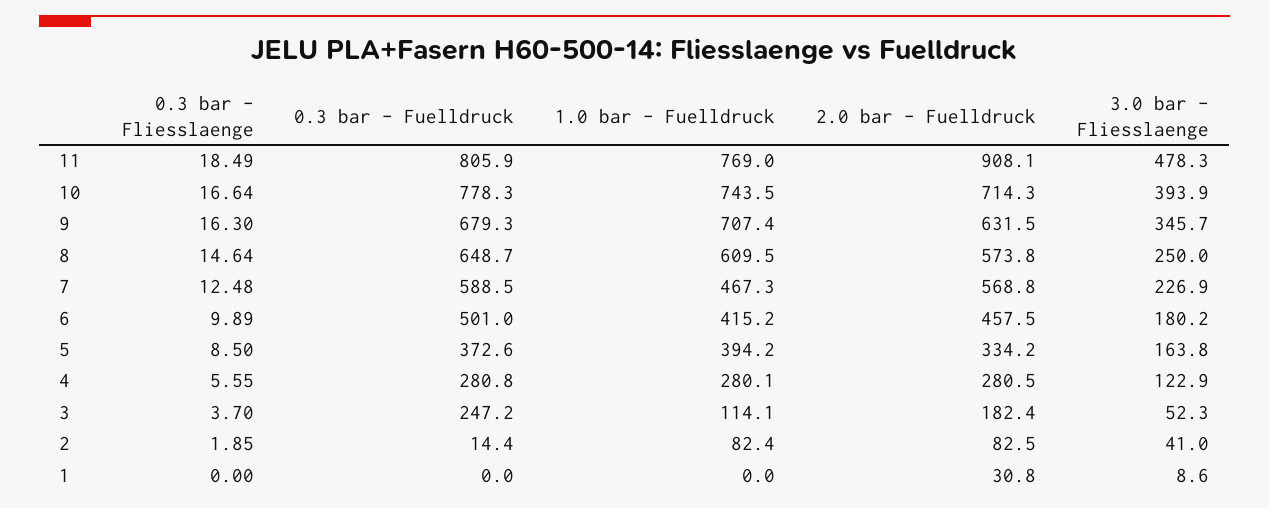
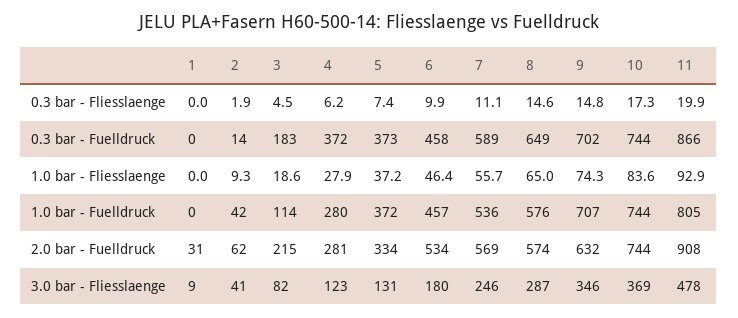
  {
    "0.3 bar - Fliesslaenge": {
-     "11": 18.49,
+     "11": 19.9,
-     "10": 16.64,
+     "10": 17.3,
-     "9": 16.3,
+     "9": 14.8,
      "8": 14.64,
-     "7": 12.48,
+     "7": 11.1,
      "6": 9.89,
-     "5": 8.5,
+     "5": 7.4,
-     "4": 5.55,
+     "4": 6.2,
-     "3": 3.7,
+     "3": 4.5,
      "2": 1.85,
      "1": 0
    },
    "0.3 bar - Fuelldruck": {
-     "11": 805.9,
+     "11": 866,
-     "10": 778.3,
+     "10": 744,
-     "9": 679.3,
+     "9": 702,
      "8": 648.7,
      "7": 588.5,
-     "6": 501,
+     "6": 458,
      "5": 372.6,
-     "4": 280.8,
+     "4": 372,
-     "3": 247.2,
+     "3": 183,
      "2": 14.4,
      "1": 0
    },
    "1.0 bar - Fuelldruck": {
-     "11": 769,
+     "11": 805,
      "10": 743.5,
      "9": 707.4,
-     "8": 609.5,
+     "8": 576,
-     "7": 467.3,
+     "7": 536,
-     "6": 415.2,
+     "6": 457,
-     "5": 394.2,
+     "5": 372,
      "4": 280.1,
      "3": 114.1,
-     "2": 82.4,
+     "2": 42,
      "1": 0
    },
    "2.0 bar - Fuelldruck": {
      "11": 908.1,
-     "10": 714.3,
+     "10": 744,
      "9": 631.5,
      "8": 573.8,
      "7": 568.8,
-     "6": 457.5,
+     "6": 534,
      "5": 334.2,
      "4": 280.5,
-     "3": 182.4,
+     "3": 215,
-     "2": 82.5,
+     "2": 62,
      "1": 30.8
    },
    "3.0 bar - Fliesslaenge": {
      "11": 478.3,
-     "10": 393.9,
+     "10": 369,
      "9": 345.7,
-     "8": 250,
+     "8": 287,
-     "7": 226.9,
+     "7": 246,
      "6": 180.2,
-     "5": 163.8,
+     "5": 131,
      "4": 122.9,
-     "3": 52.3,
+     "3": 82,
      "2": 41,
      "1": 8.6
-   }
+   },
+   "1.0 bar - Fliesslaenge": {
+     "1": 0,
+     "2": 9.3,
+     "3": 18.6,
+     "4": 27.9,
+     "5": 37.2,
+     "6": 46.4,
+     "7": 55.7,
+     "8": 65,
+     "9": 74.3,
+     "10": 83.6,
+     "11": 92.9
+   }
  }

